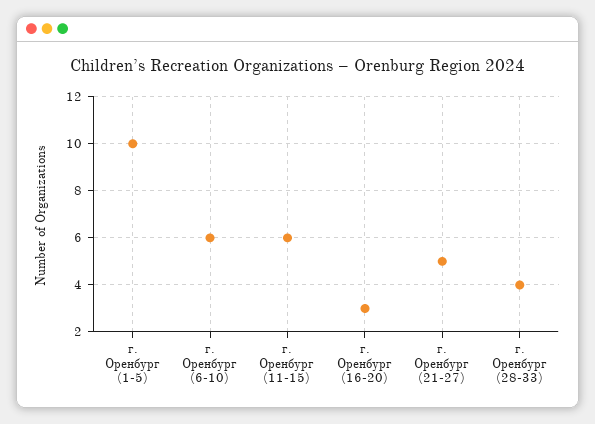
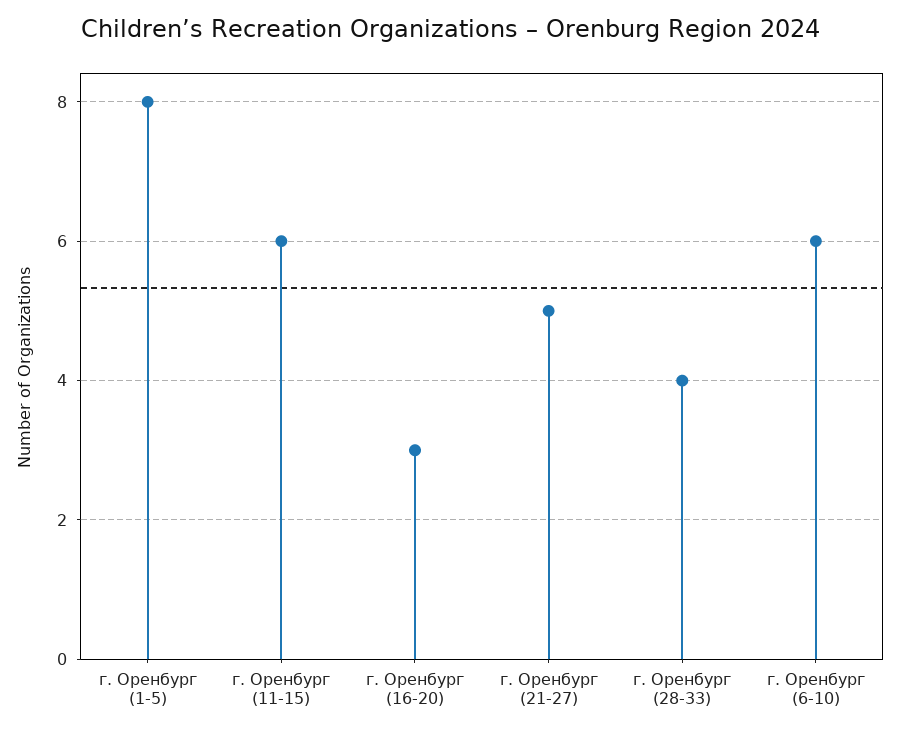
  {
-   "г. Оренбург (1-5)": 10,
+   "г. Оренбург (1-5)": 8,
    "г. Оренбург (6-10)": 6,
    "г. Оренбург (11-15)": 6,
    "г. Оренбург (16-20)": 3,
    "г. Оренбург (21-27)": 5,
    "г. Оренбург (28-33)": 4
  }

